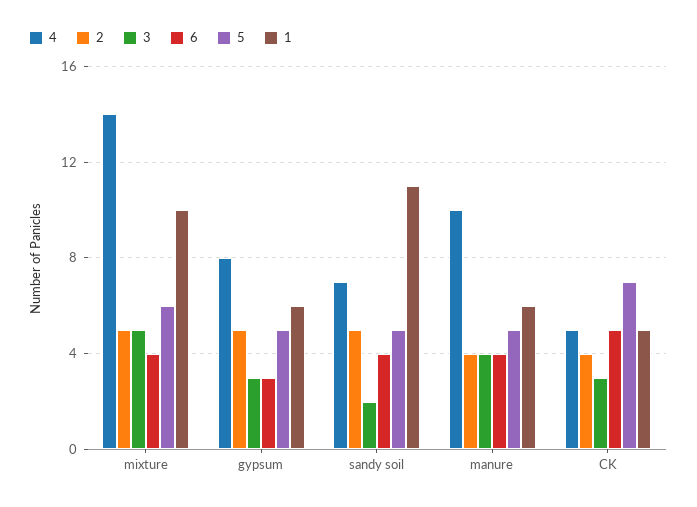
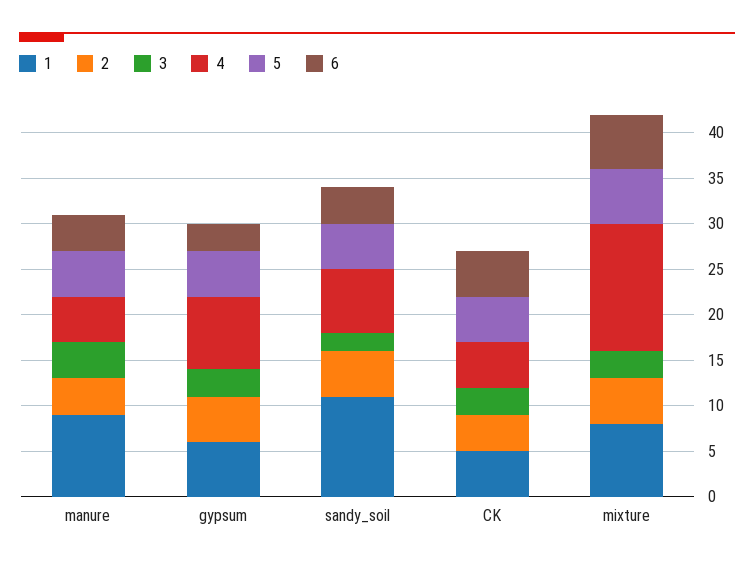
  {
    "4": {
      "mixture": 14,
      "gypsum": 8,
      "sandy soil": 7,
-     "manure": 10,
+     "manure": 5,
      "CK": 5
    },
    "2": {
      "mixture": 5,
      "gypsum": 5,
      "sandy soil": 5,
      "manure": 4,
      "CK": 4
    },
    "3": {
-     "mixture": 5,
+     "mixture": 3,
      "gypsum": 3,
      "sandy soil": 2,
      "manure": 4,
      "CK": 3
    },
    "6": {
-     "mixture": 4,
+     "mixture": 6,
      "gypsum": 3,
      "sandy soil": 4,
      "manure": 4,
      "CK": 5
    },
    "5": {
      "mixture": 6,
      "gypsum": 5,
      "sandy soil": 5,
      "manure": 5,
-     "CK": 7
+     "CK": 5
    },
    "1": {
-     "mixture": 10,
+     "mixture": 8,
      "gypsum": 6,
      "sandy soil": 11,
-     "manure": 6,
+     "manure": 9,
      "CK": 5
    }
  }

